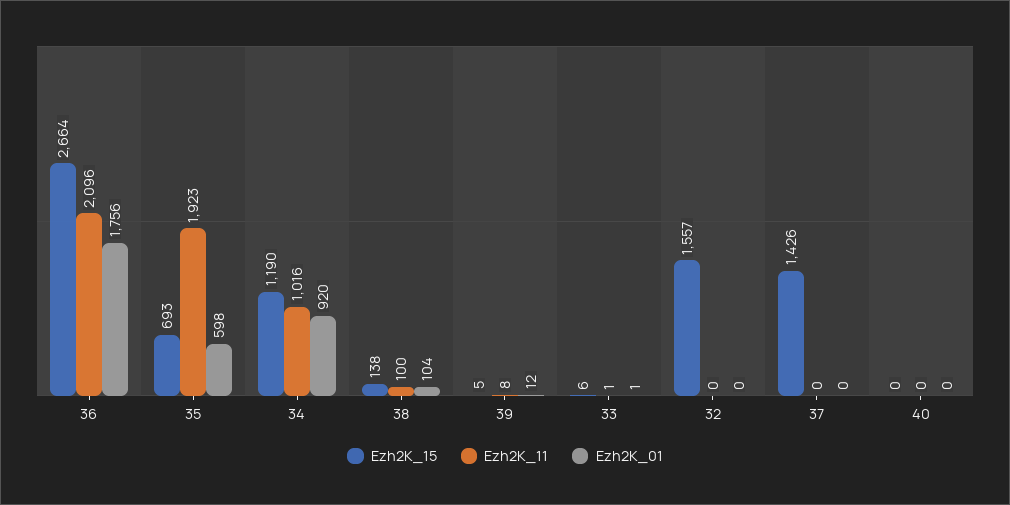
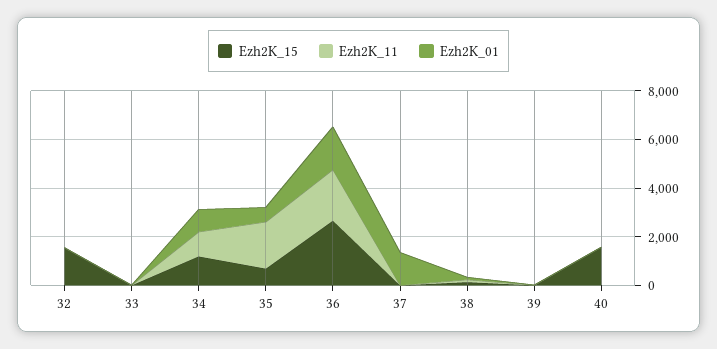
  {
    "Ezh2K_15": {
      "36": 2664,
      "35": 693,
      "34": 1190,
      "38": 138,
      "39": 5,
      "33": 6,
      "32": 1557,
-     "37": 1426,
+     "37": 0,
-     "40": 0
+     "40": 1500
    },
    "Ezh2K_11": {
      "36": 2096,
      "35": 1923,
      "34": 1016,
      "38": 100,
      "39": 8,
      "33": 1,
      "32": 0,
      "37": 0,
      "40": 0
    },
    "Ezh2K_01": {
      "36": 1756,
      "35": 598,
      "34": 920,
      "38": 104,
      "39": 12,
      "33": 1,
      "32": 0,
-     "37": 0,
+     "37": 1500,
      "40": 0
    }
  }

